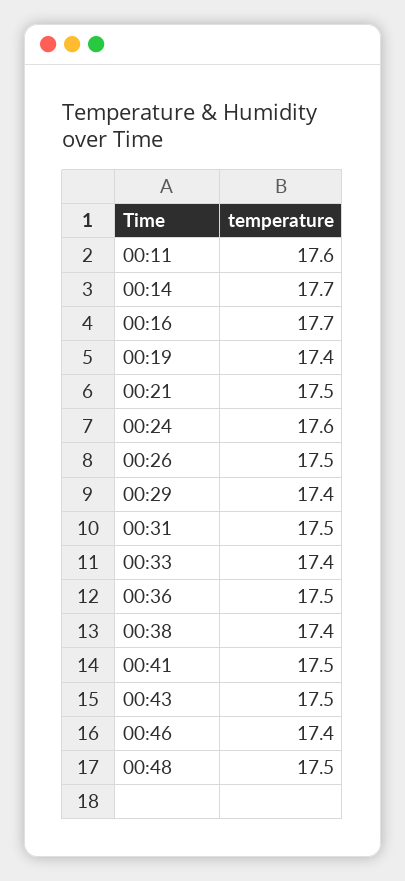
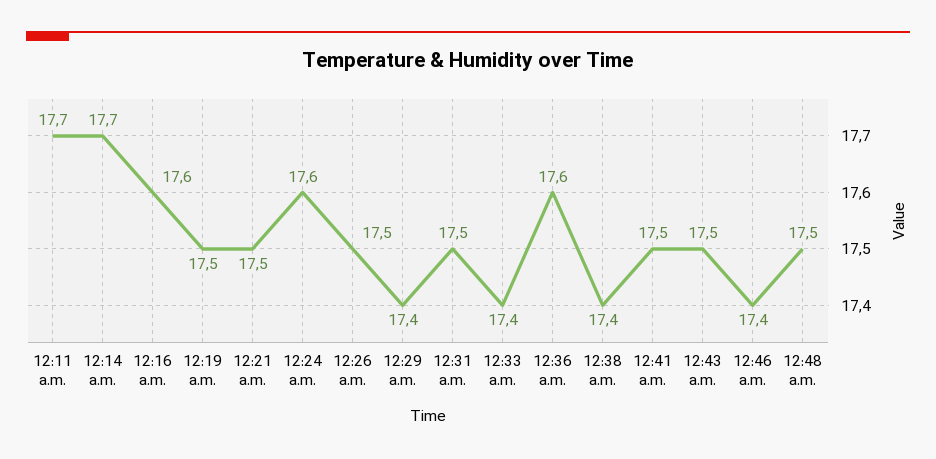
  {
-   "00:11": 17.6,
+   "00:11": 17.7,
    "00:14": 17.7,
-   "00:16": 17.7,
+   "00:16": 17.6,
-   "00:19": 17.4,
+   "00:19": 17.5,
    "00:21": 17.5,
    "00:24": 17.6,
    "00:26": 17.5,
    "00:29": 17.4,
    "00:31": 17.5,
    "00:33": 17.4,
-   "00:36": 17.5,
+   "00:36": 17.6,
    "00:38": 17.4,
    "00:41": 17.5,
    "00:43": 17.5,
    "00:46": 17.4,
    "00:48": 17.5
  }

